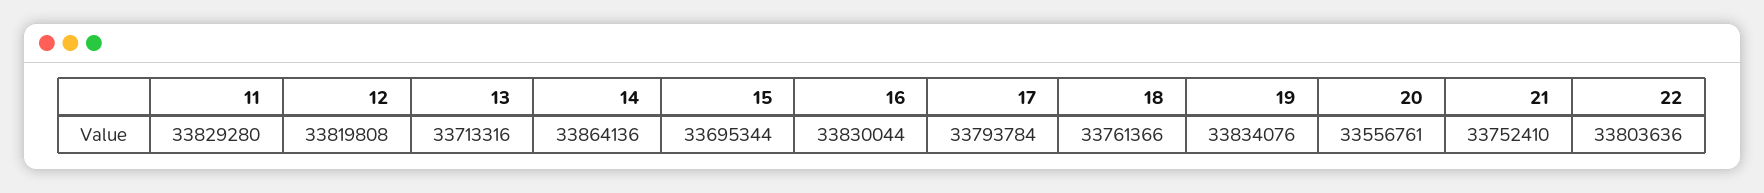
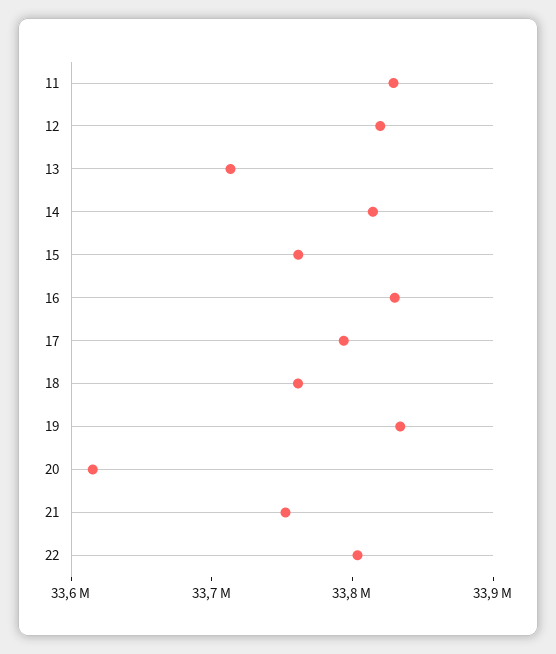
  {
    "11": 33829280,
    "12": 33819808,
    "13": 33713316,
-   "14": 33864136,
+   "14": 33820000,
-   "15": 33695344,
+   "15": 33760000,
    "16": 33830044,
    "17": 33793784,
    "18": 33761366,
    "19": 33834076,
-   "20": 33556761,
+   "20": 33620000,
    "21": 33752410,
    "22": 33803636
  }

